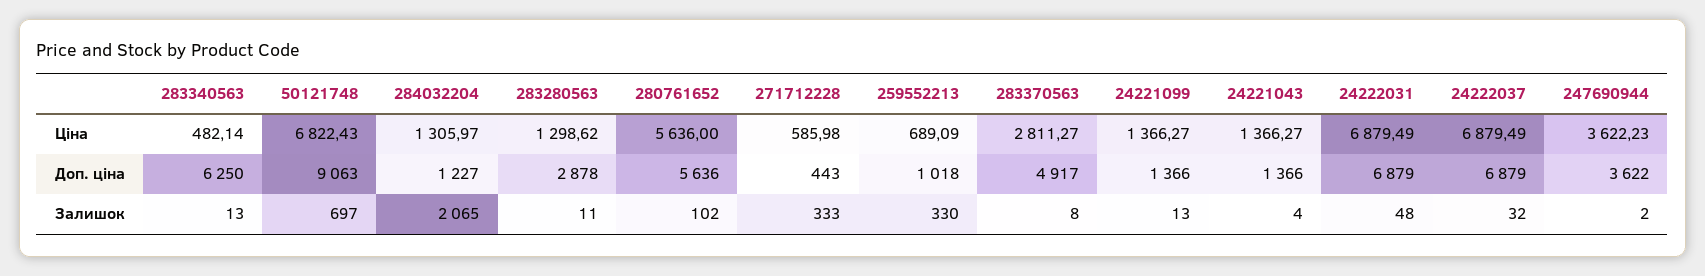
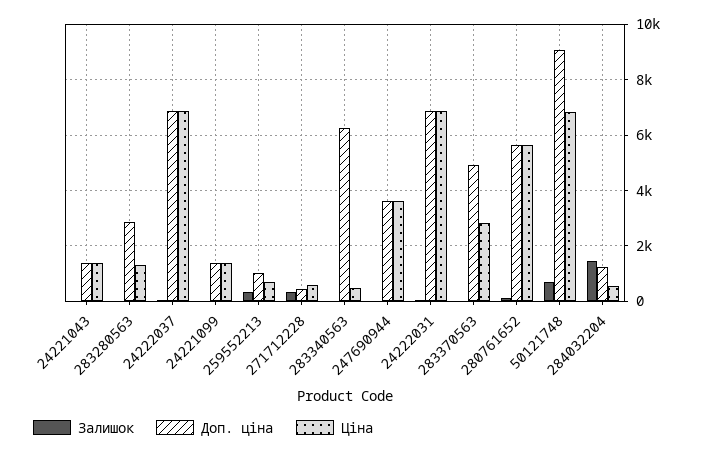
  {
    "Ціна": {
      "283340563": 482.14,
      "50121748": 6822.43,
-     "284032204": 1305.97,
+     "284032204": 500,
      "283280563": 1298.62,
      "280761652": 5636,
      "271712228": 585.98,
      "259552213": 689.09,
      "283370563": 2811.27,
      "24221099": 1366.27,
      "24221043": 1366.27,
      "24222031": 6879.49,
      "24222037": 6879.49,
      "247690944": 3622.23
    },
    "Доп. ціна": {
      "283340563": 6250,
      "50121748": 9063,
      "284032204": 1227,
      "283280563": 2878,
      "280761652": 5636,
      "271712228": 443,
      "259552213": 1018,
      "283370563": 4917,
      "24221099": 1366,
      "24221043": 1366,
      "24222031": 6879,
      "24222037": 6879,
      "247690944": 3622
    },
    "Залишок": {
      "283340563": 13,
      "50121748": 697,
-     "284032204": 2065,
+     "284032204": 1500,
      "283280563": 11,
      "280761652": 102,
      "271712228": 333,
      "259552213": 330,
      "283370563": 8,
      "24221099": 13,
      "24221043": 4,
      "24222031": 48,
      "24222037": 32,
      "247690944": 2
    }
  }

